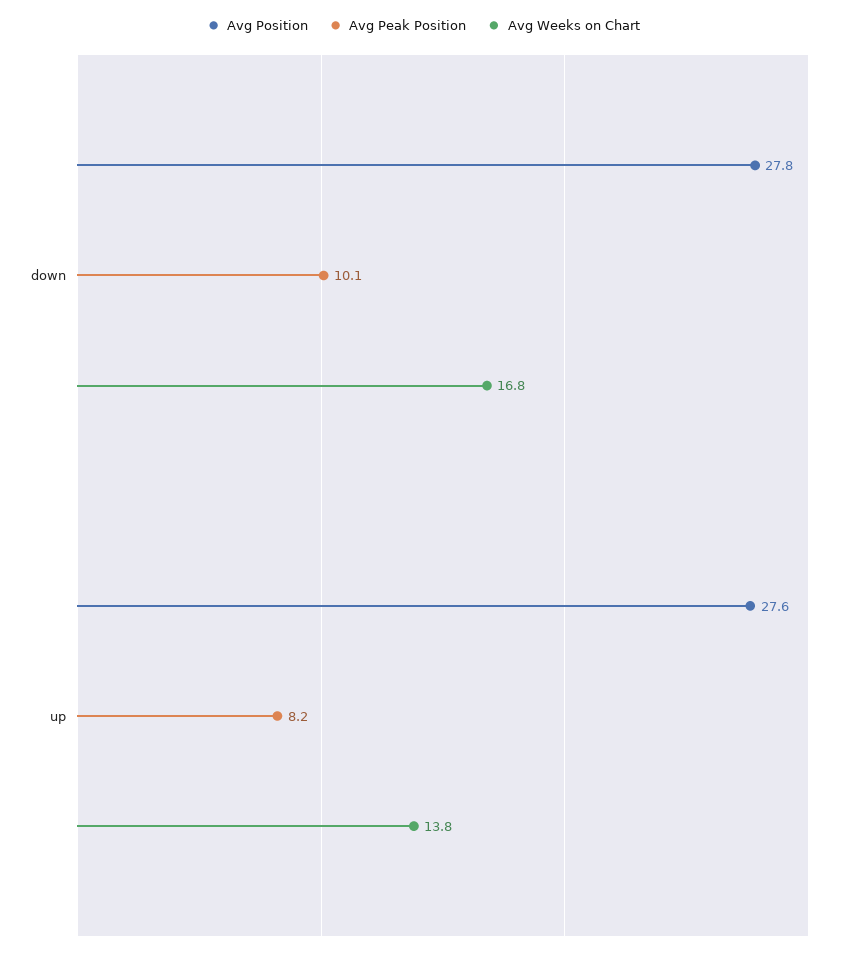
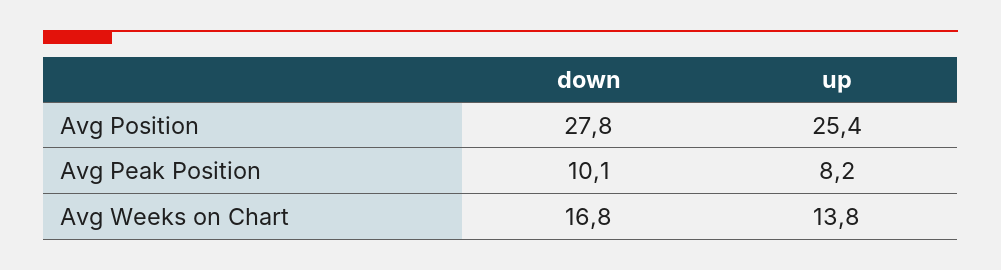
  {
    "Avg Position": {
      "down": 27.8,
-     "up": 27.6
+     "up": 25.4
    },
    "Avg Peak Position": {
      "down": 10.1,
      "up": 8.2
    },
    "Avg Weeks on Chart": {
      "down": 16.8,
      "up": 13.8
    }
  }

